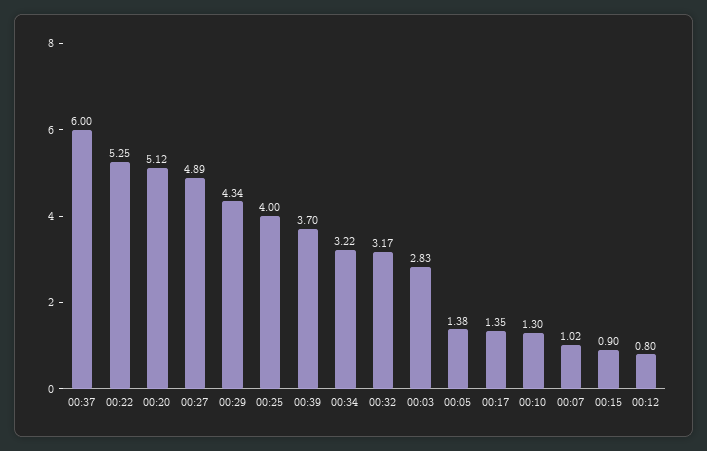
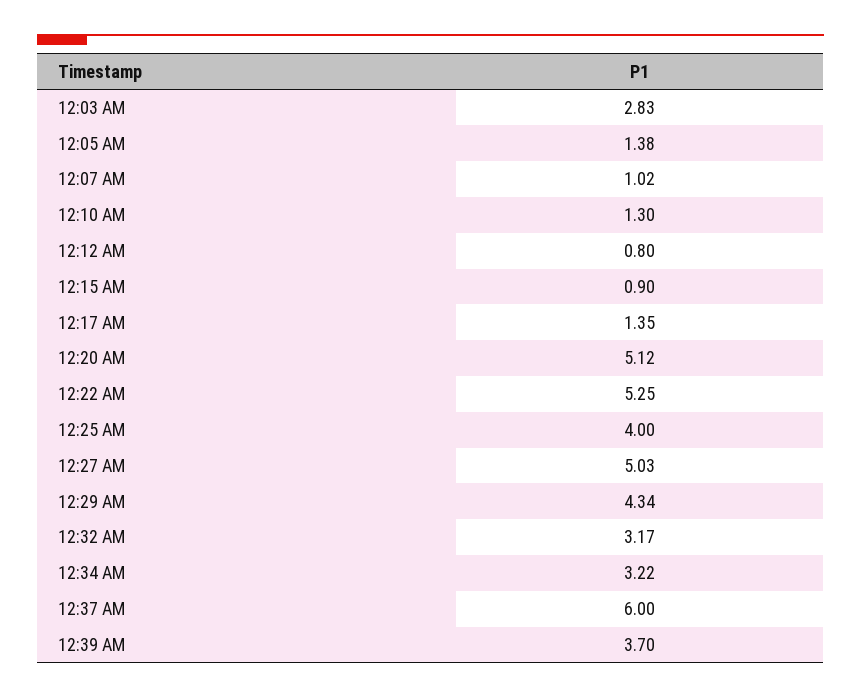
  {
    "00:37": 6,
    "00:22": 5.25,
    "00:20": 5.12,
-   "00:27": 4.89,
+   "00:27": 5.03,
    "00:29": 4.34,
    "00:25": 4,
    "00:39": 3.7,
    "00:34": 3.22,
    "00:32": 3.17,
    "00:03": 2.83,
    "00:05": 1.38,
    "00:17": 1.35,
    "00:10": 1.3,
    "00:07": 1.02,
    "00:15": 0.9,
    "00:12": 0.8
  }

